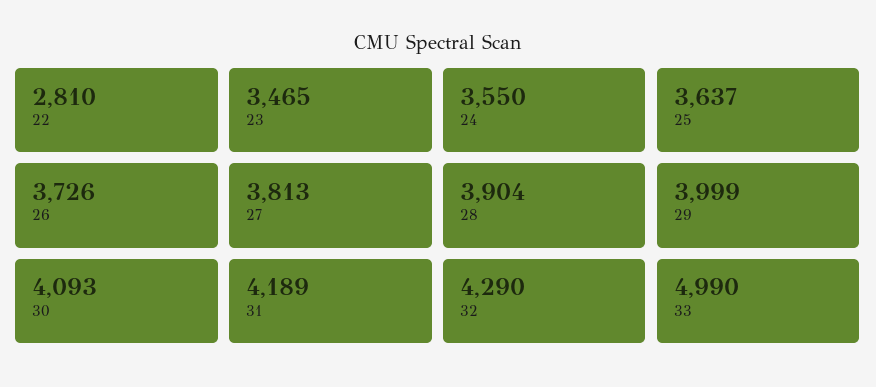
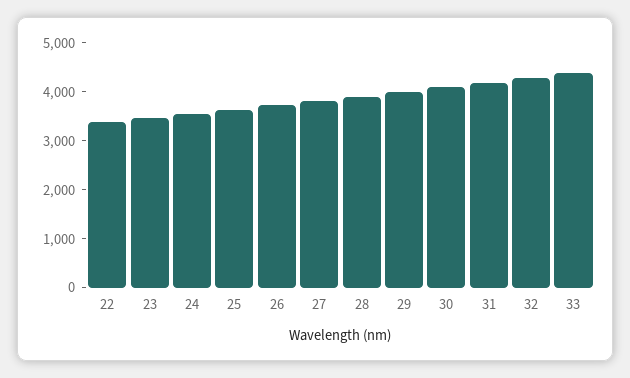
  {
-   "22": 2810,
+   "22": 3400,
    "23": 3465,
    "24": 3550,
    "25": 3637,
    "26": 3726,
    "27": 3813,
    "28": 3904,
    "29": 3999,
    "30": 4093,
    "31": 4189,
    "32": 4290,
-   "33": 4990
+   "33": 4400
  }

